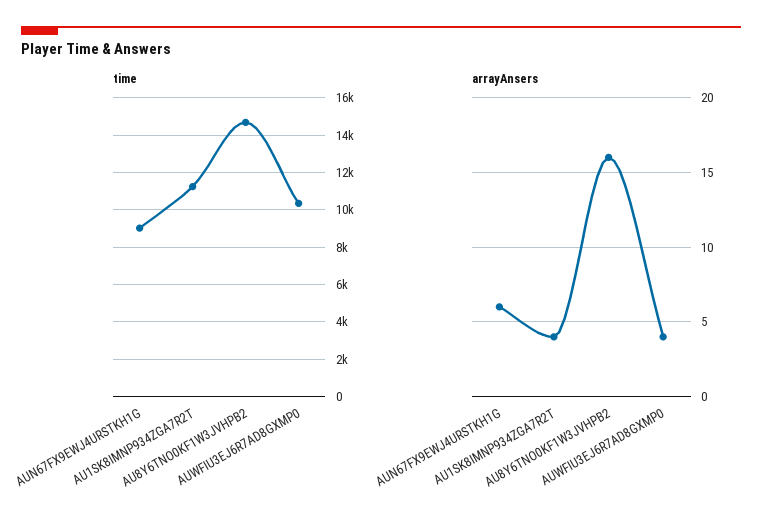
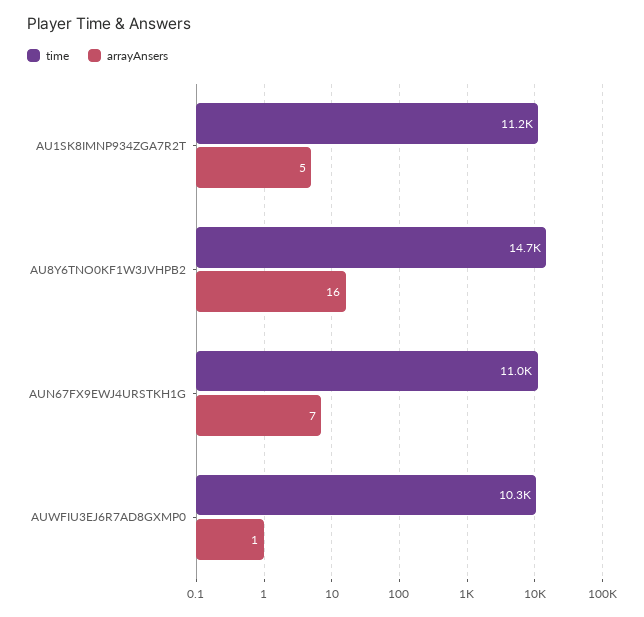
  {
    "time": {
-     "AUN67FX9EWJ4URSTKH1G": 9000,
+     "AUN67FX9EWJ4URSTKH1G": 11000,
      "AU1SK8IMNP934ZGA7R2T": 11200,
      "AU8Y6TNO0KF1W3JVHPB2": 14700,
      "AUWFIU3EJ6R7AD8GXMP0": 10300
    },
    "arrayAnsers": {
-     "AUN67FX9EWJ4URSTKH1G": 6,
+     "AUN67FX9EWJ4URSTKH1G": 7,
-     "AU1SK8IMNP934ZGA7R2T": 4,
+     "AU1SK8IMNP934ZGA7R2T": 5,
      "AU8Y6TNO0KF1W3JVHPB2": 16,
-     "AUWFIU3EJ6R7AD8GXMP0": 4
+     "AUWFIU3EJ6R7AD8GXMP0": 1
    }
  }

